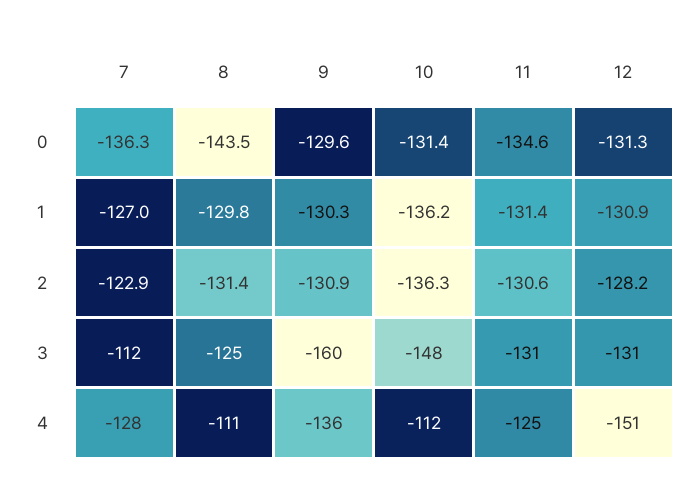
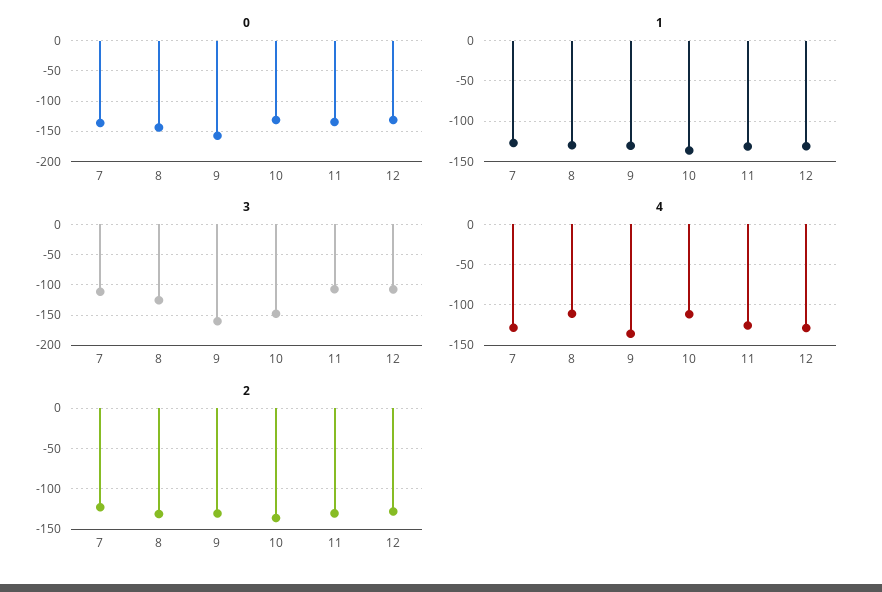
  {
    "0": {
      "7": -136.3,
      "8": -143.5,
-     "9": -129.6,
+     "9": -160,
      "10": -131.4,
      "11": -134.6,
      "12": -131.3
    },
    "1": {
      "7": -127,
      "8": -129.8,
      "9": -130.3,
      "10": -136.2,
      "11": -131.4,
      "12": -130.9
    },
    "2": {
      "7": -122.9,
      "8": -131.4,
      "9": -130.9,
      "10": -136.3,
      "11": -130.6,
      "12": -128.2
    },
    "3": {
      "7": -112,
      "8": -125,
      "9": -160,
      "10": -148,
-     "11": -131,
+     "11": -110,
-     "12": -131
+     "12": -110
    },
    "4": {
      "7": -128,
      "8": -111,
      "9": -136,
      "10": -112,
      "11": -125,
-     "12": -151
+     "12": -130
    }
  }

